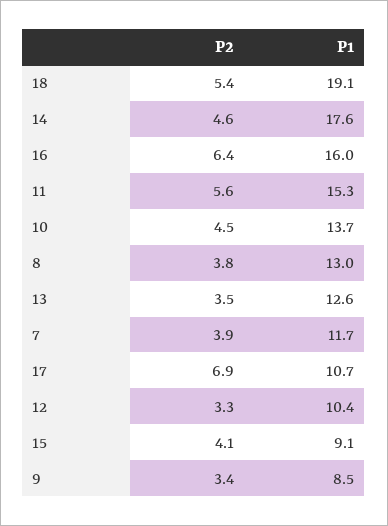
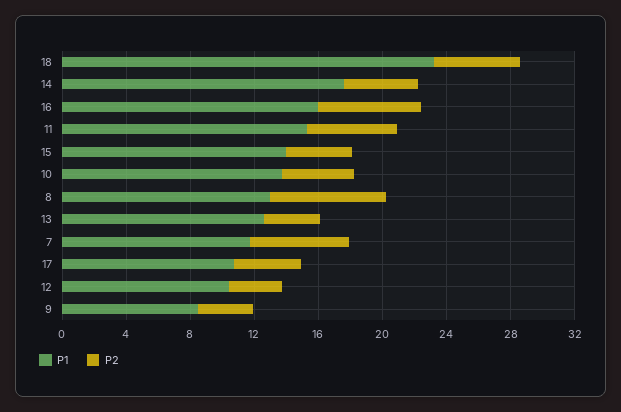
  {
    "P2": {
      "18": 5.4,
      "14": 4.6,
      "16": 6.4,
      "11": 5.6,
      "10": 4.5,
-     "8": 3.8,
+     "8": 7,
      "13": 3.5,
-     "7": 3.9,
+     "7": 6,
-     "17": 6.9,
+     "17": 4,
      "12": 3.3,
      "15": 4.1,
      "9": 3.4
    },
    "P1": {
-     "18": 19.1,
+     "18": 23,
      "14": 17.6,
      "16": 16,
      "11": 15.3,
      "10": 13.7,
      "8": 13,
      "13": 12.6,
      "7": 11.7,
      "17": 10.7,
      "12": 10.4,
-     "15": 9.1,
+     "15": 14,
      "9": 8.5
    }
  }

